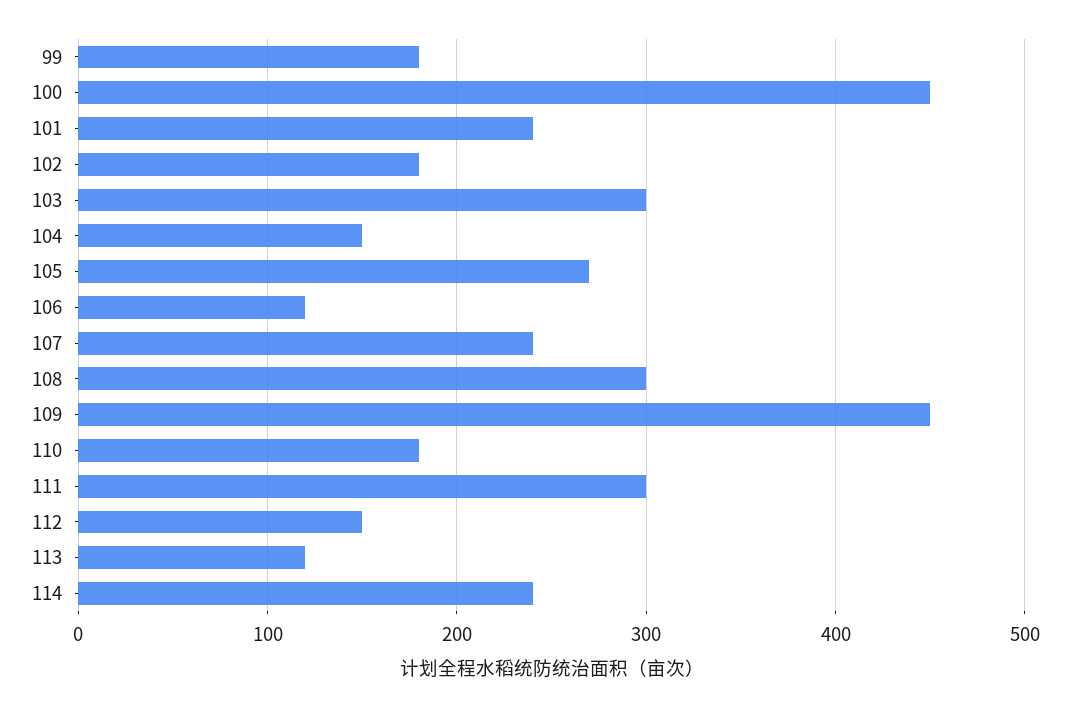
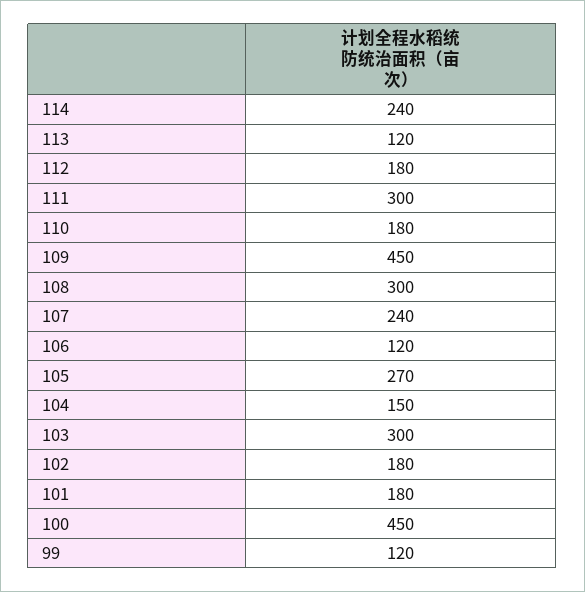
  {
-   "99": 180,
+   "99": 120,
    "100": 450,
-   "101": 240,
+   "101": 180,
    "102": 180,
    "103": 300,
    "104": 150,
    "105": 270,
    "106": 120,
    "107": 240,
    "108": 300,
    "109": 450,
    "110": 180,
    "111": 300,
-   "112": 150,
+   "112": 180,
    "113": 120,
    "114": 240
  }

